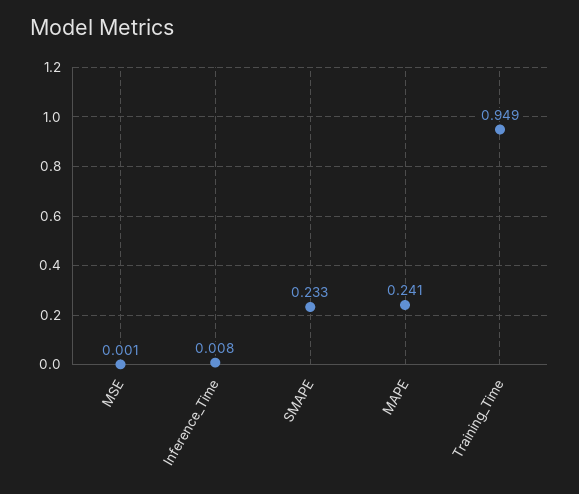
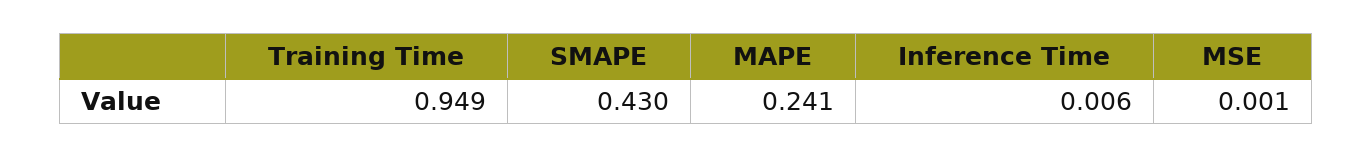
  {
    "MSE": 0.001,
-   "Inference_Time": 0.008,
+   "Inference_Time": 0.006,
-   "SMAPE": 0.233,
+   "SMAPE": 0.43,
    "MAPE": 0.241,
    "Training_Time": 0.949
  }

